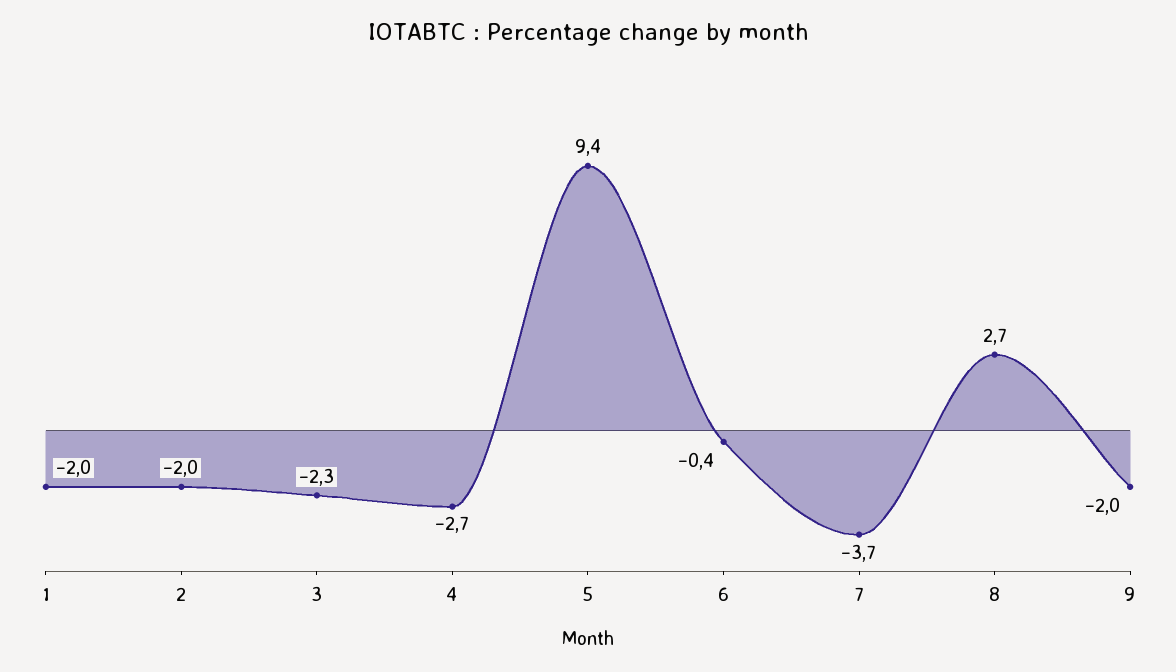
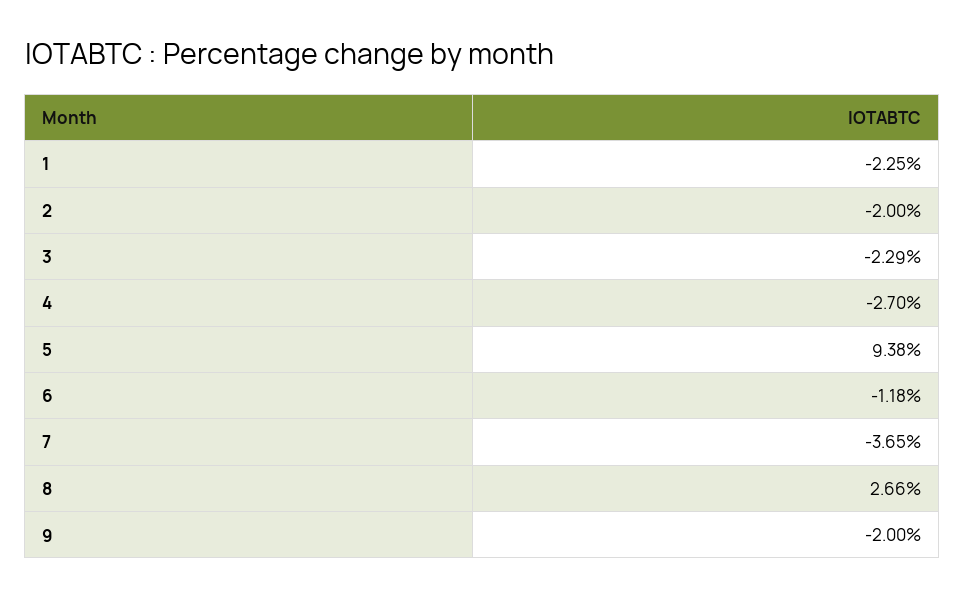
  {
-   "1": -2,
+   "1": -2.25,
    "2": -2,
    "3": -2.29,
    "4": -2.7,
    "5": 9.38,
-   "6": -0.4,
+   "6": -1.18,
    "7": -3.65,
    "8": 2.66,
    "9": -2
  }

